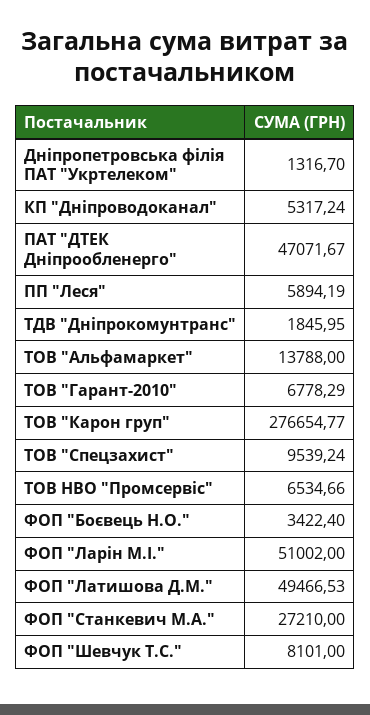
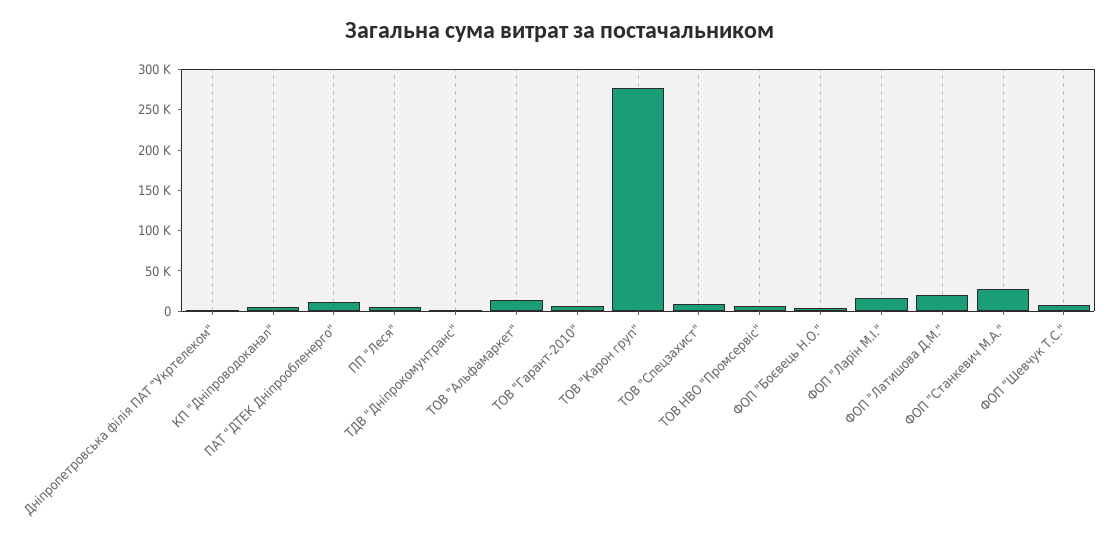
  {
    "Дніпропетровська філія ПАТ \"Укртелеком\"": 1316.7,
    "КП \"Дніпроводоканал\"": 5317.24,
-   "ПАТ \"ДТЕК Дніпрообленерго\"": 47071.67,
+   "ПАТ \"ДТЕК Дніпрообленерго\"": 10000,
    "ПП \"Леся\"": 5894.19,
    "ТДВ \"Дніпрокомунтранс\"": 1845.95,
    "ТОВ \"Альфамаркет\"": 13788,
    "ТОВ \"Гарант-2010\"": 6778.29,
    "ТОВ \"Карон груп\"": 276654.77,
    "ТОВ \"Спецзахист\"": 9539.24,
    "ТОВ НВО \"Промсервіс\"": 6534.66,
    "ФОП \"Боєвець Н.О.\"": 3422.4,
-   "ФОП \"Ларін М.І.\"": 51002,
+   "ФОП \"Ларін М.І.\"": 20000,
-   "ФОП \"Латишова Д.М.\"": 49466.53,
+   "ФОП \"Латишова Д.М.\"": 20000,
    "ФОП \"Станкевич М.А.\"": 27210,
    "ФОП \"Шевчук Т.С.\"": 8101
  }

